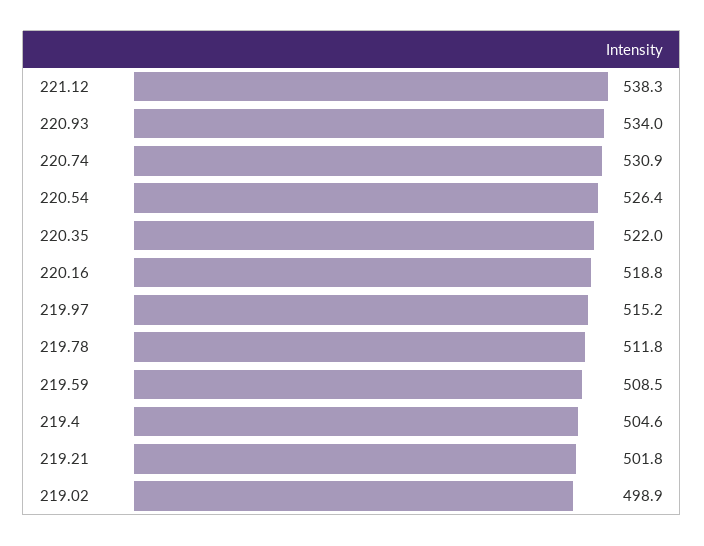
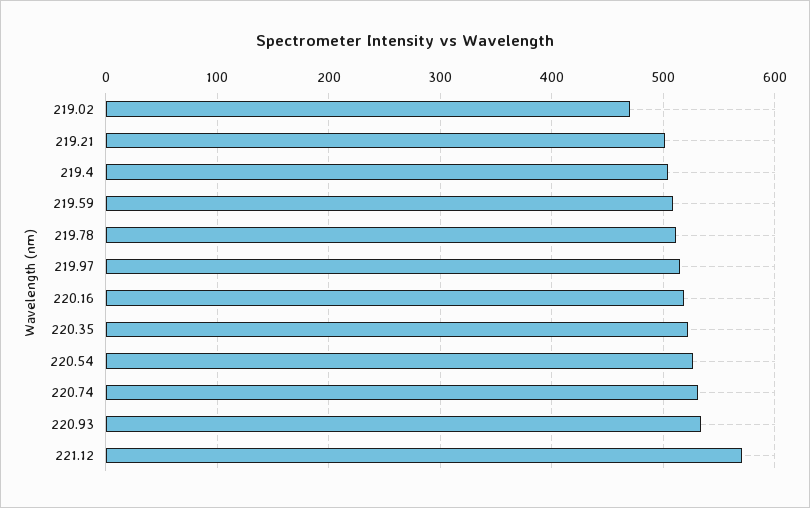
  {
-   "221.12": 538.3,
+   "221.12": 570,
    "220.93": 534,
    "220.74": 530.9,
    "220.54": 526.4,
    "220.35": 522,
    "220.16": 518.8,
    "219.97": 515.2,
    "219.78": 511.8,
    "219.59": 508.5,
    "219.4": 504.6,
    "219.21": 501.8,
-   "219.02": 498.9
+   "219.02": 470
  }

